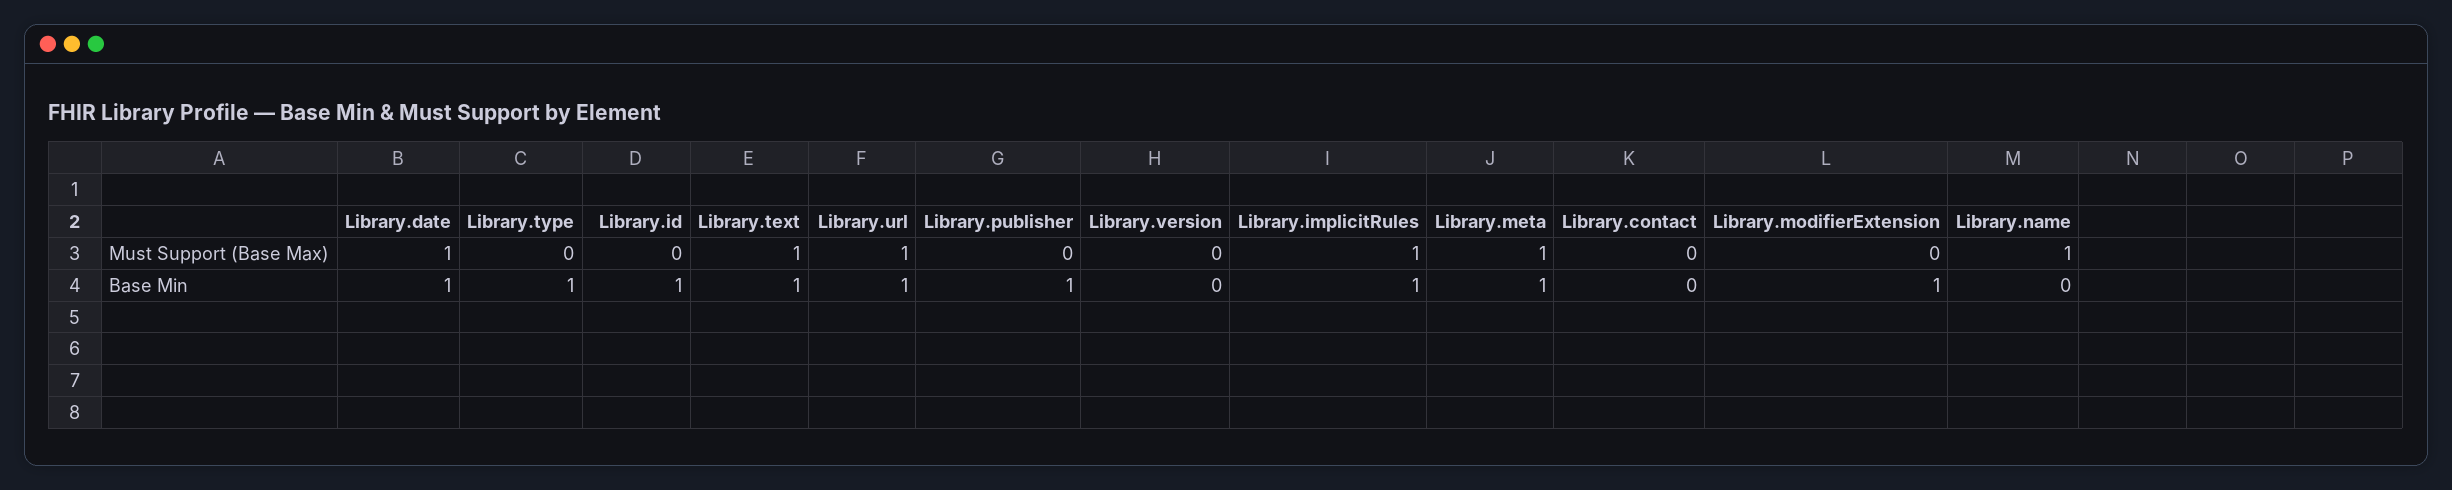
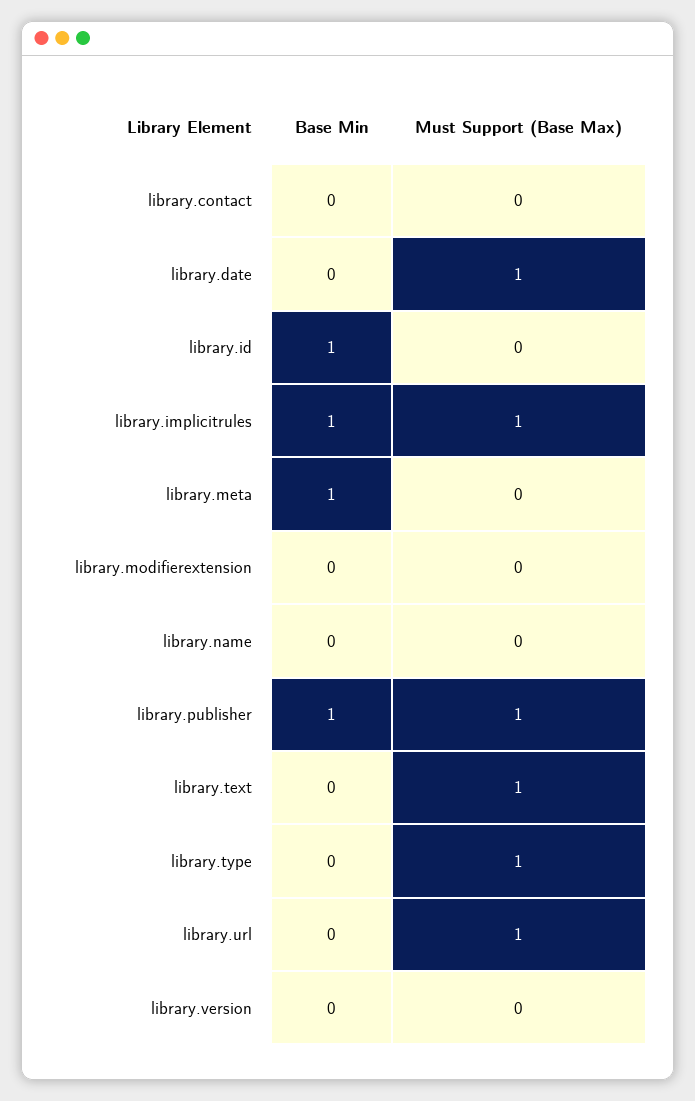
  {
    "Library.date": {
      "Must Support (Base Max)": 1,
-     "Base Min": 1
+     "Base Min": 0
    },
    "Library.type": {
-     "Must Support (Base Max)": 0,
+     "Must Support (Base Max)": 1,
-     "Base Min": 1
+     "Base Min": 0
    },
    "Library.id": {
      "Must Support (Base Max)": 0,
      "Base Min": 1
    },
    "Library.text": {
      "Must Support (Base Max)": 1,
-     "Base Min": 1
+     "Base Min": 0
    },
    "Library.url": {
      "Must Support (Base Max)": 1,
-     "Base Min": 1
+     "Base Min": 0
    },
    "Library.publisher": {
-     "Must Support (Base Max)": 0,
+     "Must Support (Base Max)": 1,
      "Base Min": 1
    },
    "Library.version": {
      "Must Support (Base Max)": 0,
      "Base Min": 0
    },
    "Library.implicitRules": {
      "Must Support (Base Max)": 1,
      "Base Min": 1
    },
    "Library.meta": {
-     "Must Support (Base Max)": 1,
+     "Must Support (Base Max)": 0,
      "Base Min": 1
    },
    "Library.contact": {
      "Must Support (Base Max)": 0,
      "Base Min": 0
    },
    "Library.modifierExtension": {
      "Must Support (Base Max)": 0,
-     "Base Min": 1
+     "Base Min": 0
    },
    "Library.name": {
-     "Must Support (Base Max)": 1,
+     "Must Support (Base Max)": 0,
      "Base Min": 0
    }
  }

